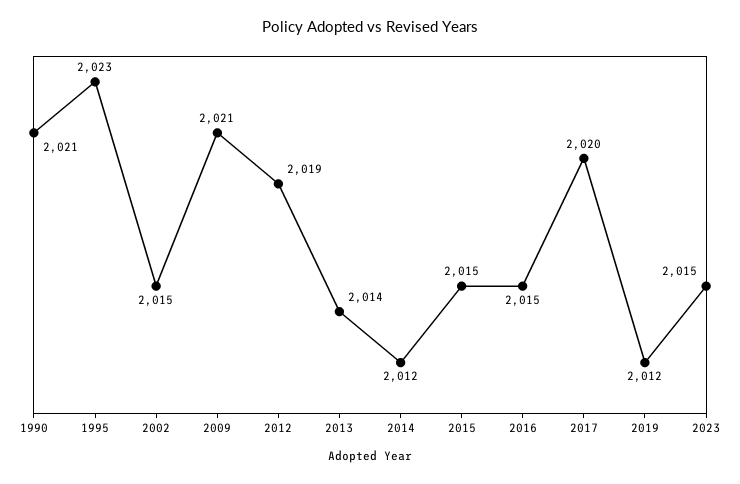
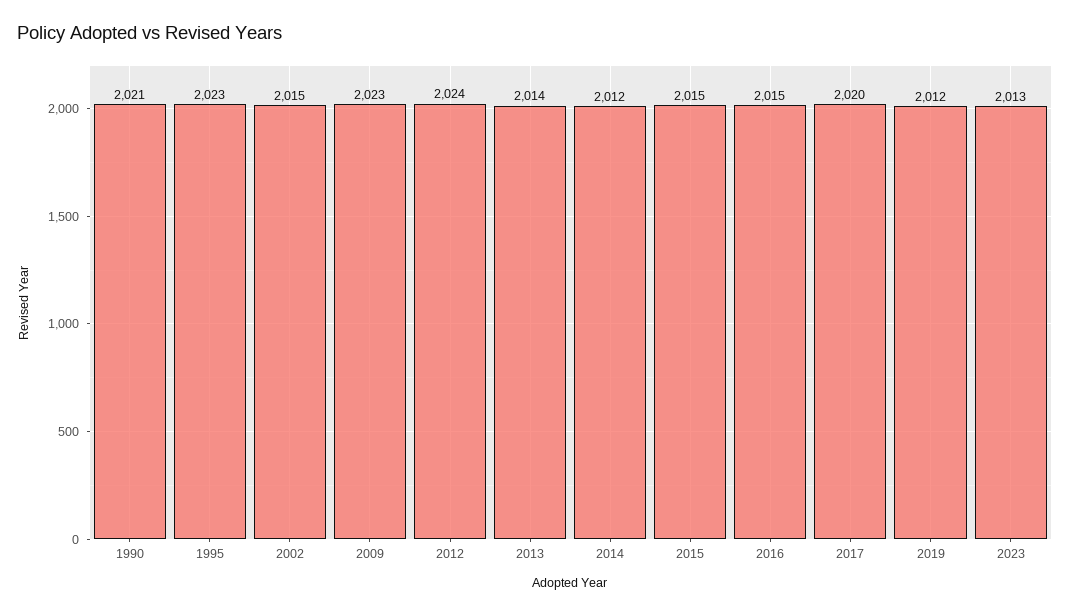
  {
    "1990": 2021,
    "1995": 2023,
    "2002": 2015,
-   "2009": 2021,
+   "2009": 2023,
-   "2012": 2019,
+   "2012": 2024,
    "2013": 2014,
    "2014": 2012,
    "2015": 2015,
    "2016": 2015,
    "2017": 2020,
    "2019": 2012,
-   "2023": 2015
+   "2023": 2013
  }

